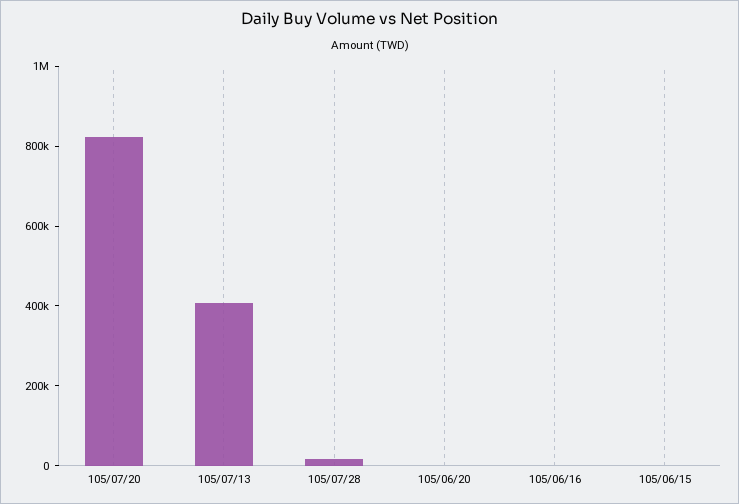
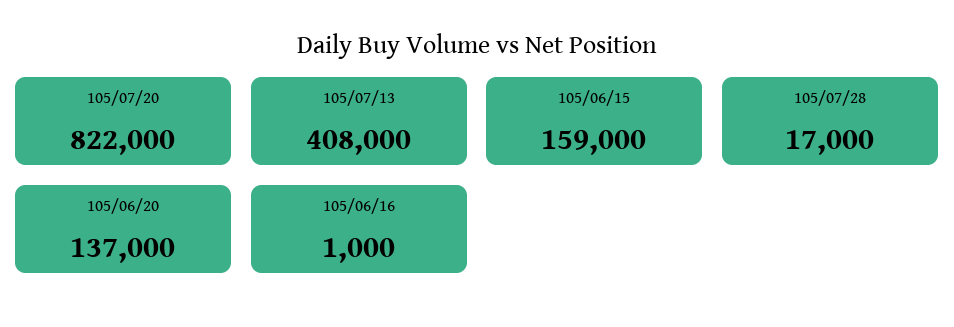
  {
    "105/07/20": 822000,
    "105/07/13": 408000,
    "105/07/28": 17000,
-   "105/06/20": 0,
+   "105/06/20": 137000,
    "105/06/16": 1000,
-   "105/06/15": 0
+   "105/06/15": 159000
  }

